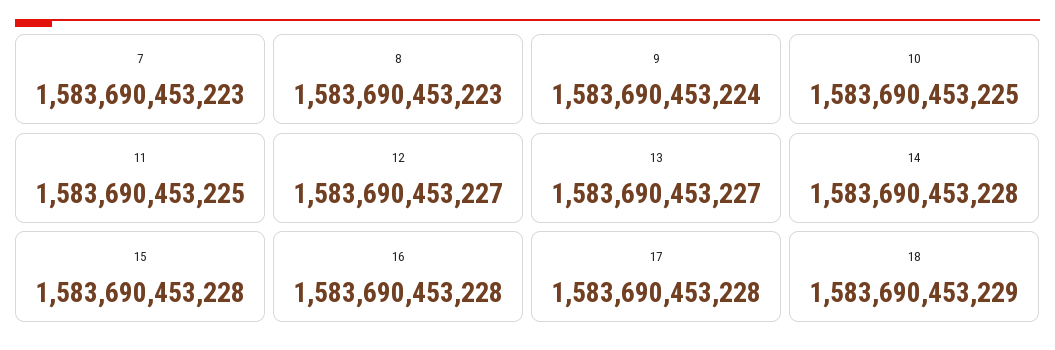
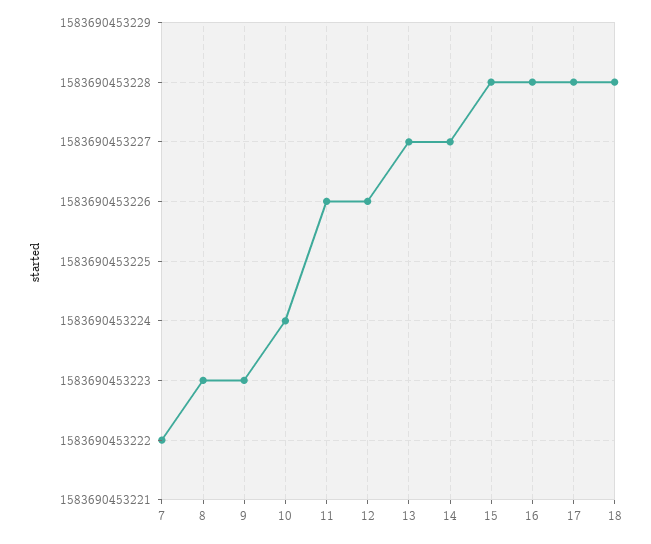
  {
-   "7": 1583690453223,
+   "7": 1583690453222,
    "8": 1583690453223,
-   "9": 1583690453224,
+   "9": 1583690453223,
-   "10": 1583690453225,
+   "10": 1583690453224,
-   "11": 1583690453225,
+   "11": 1583690453226,
-   "12": 1583690453227,
+   "12": 1583690453226,
    "13": 1583690453227,
-   "14": 1583690453228,
+   "14": 1583690453227,
    "15": 1583690453228,
    "16": 1583690453228,
    "17": 1583690453228,
-   "18": 1583690453229
+   "18": 1583690453228
  }

